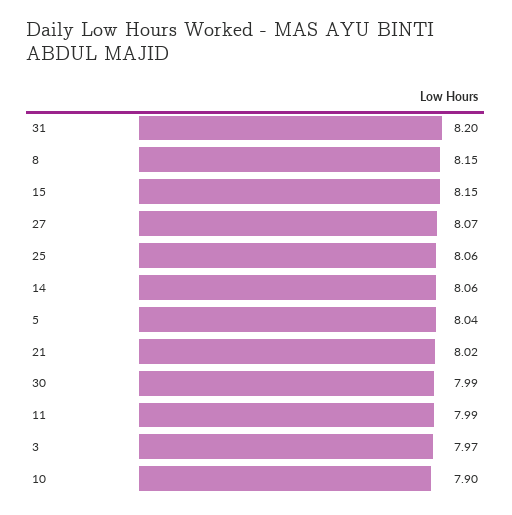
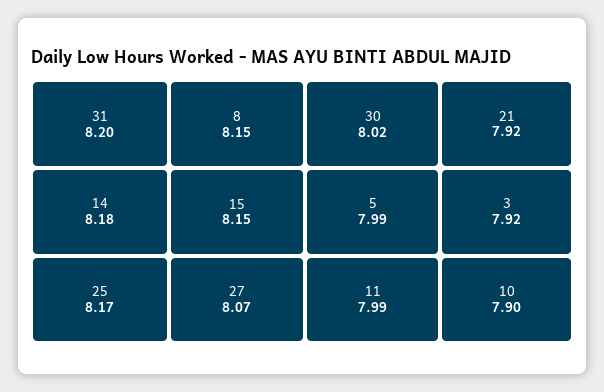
  {
    "31": 8.2,
    "8": 8.15,
    "15": 8.15,
    "27": 8.07,
-   "25": 8.06,
+   "25": 8.17,
-   "14": 8.06,
+   "14": 8.18,
-   "5": 8.04,
+   "5": 7.99,
-   "21": 8.02,
+   "21": 7.92,
-   "30": 7.99,
+   "30": 8.02,
    "11": 7.99,
-   "3": 7.97,
+   "3": 7.92,
    "10": 7.9
  }

